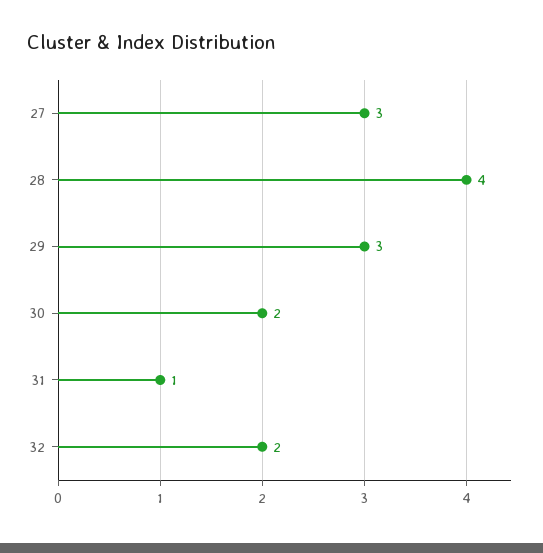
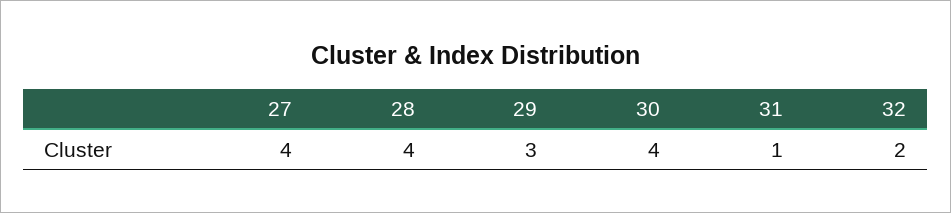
  {
-   "27": 3,
+   "27": 4,
    "28": 4,
    "29": 3,
-   "30": 2,
+   "30": 4,
    "31": 1,
    "32": 2
  }

